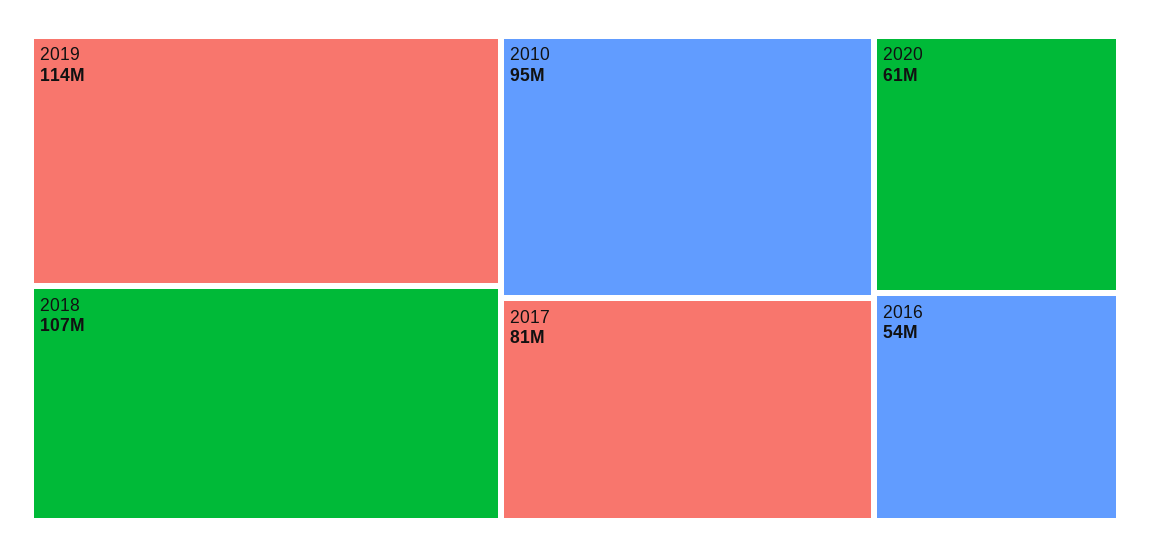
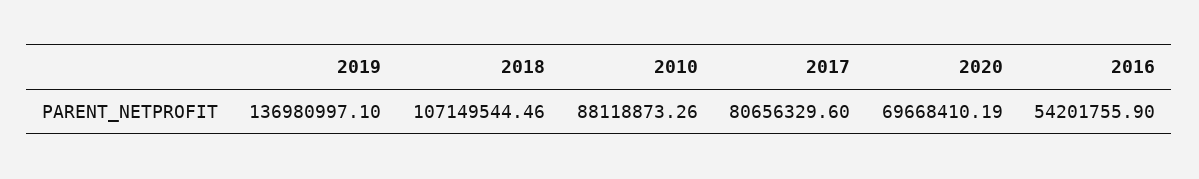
  {
-   "2019": 114000000,
+   "2019": 136980997.1,
    "2018": 107149544.46,
-   "2010": 95000000,
+   "2010": 88118873.26,
    "2017": 80656329.6,
-   "2020": 61000000,
+   "2020": 69668410.19,
    "2016": 54201755.9
  }

